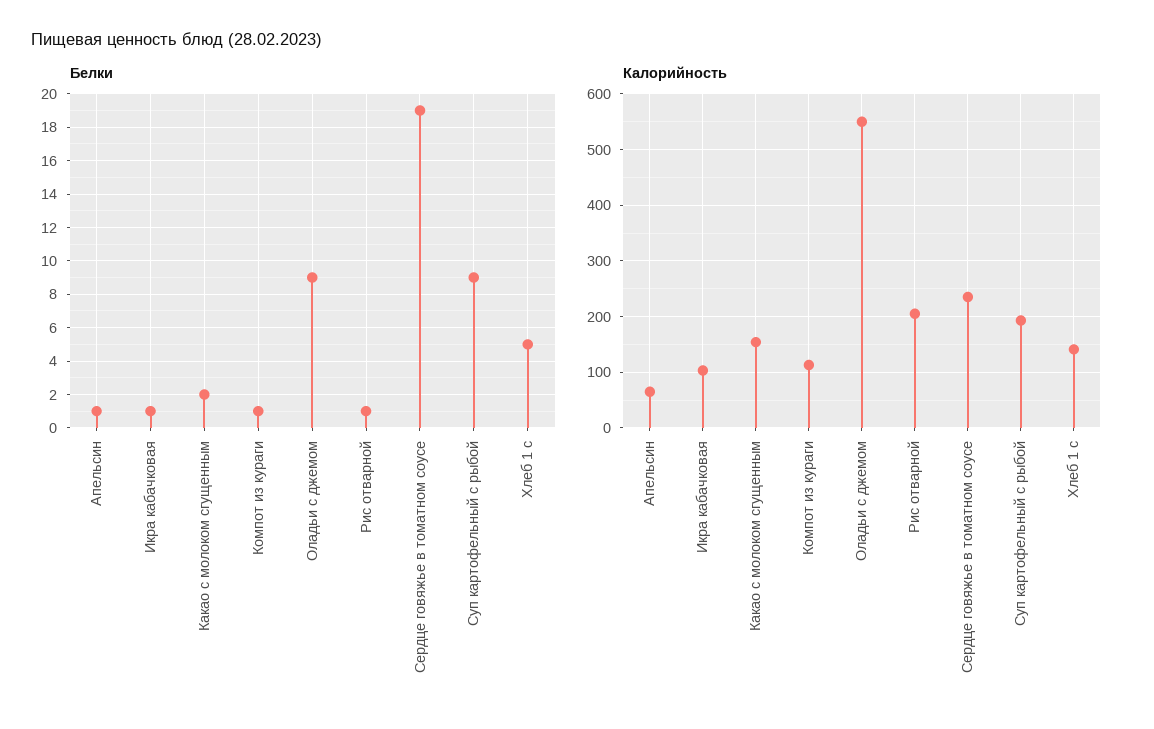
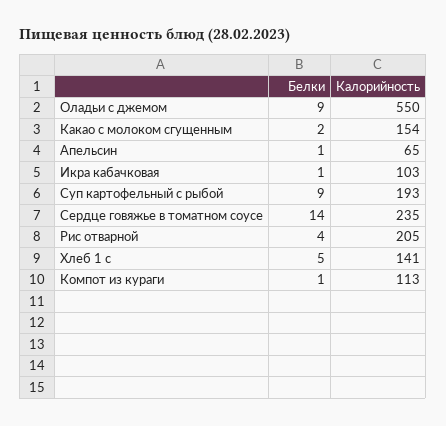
  {
    "Белки": {
      "Апельсин": 1,
      "Икра кабачковая": 1,
      "Какао с молоком сгущенным": 2,
      "Компот из кураги": 1,
      "Оладьи с джемом": 9,
-     "Рис отварной": 1,
+     "Рис отварной": 4,
-     "Сердце говяжье в томатном соусе": 19,
+     "Сердце говяжье в томатном соусе": 14,
      "Суп картофельный с рыбой": 9,
      "Хлеб 1 с": 5
    },
    "Калорийность": {
      "Апельсин": 65,
      "Икра кабачковая": 103,
      "Какао с молоком сгущенным": 154,
      "Компот из кураги": 113,
      "Оладьи с джемом": 550,
      "Рис отварной": 205,
      "Сердце говяжье в томатном соусе": 235,
      "Суп картофельный с рыбой": 193,
      "Хлеб 1 с": 141
    }
  }

